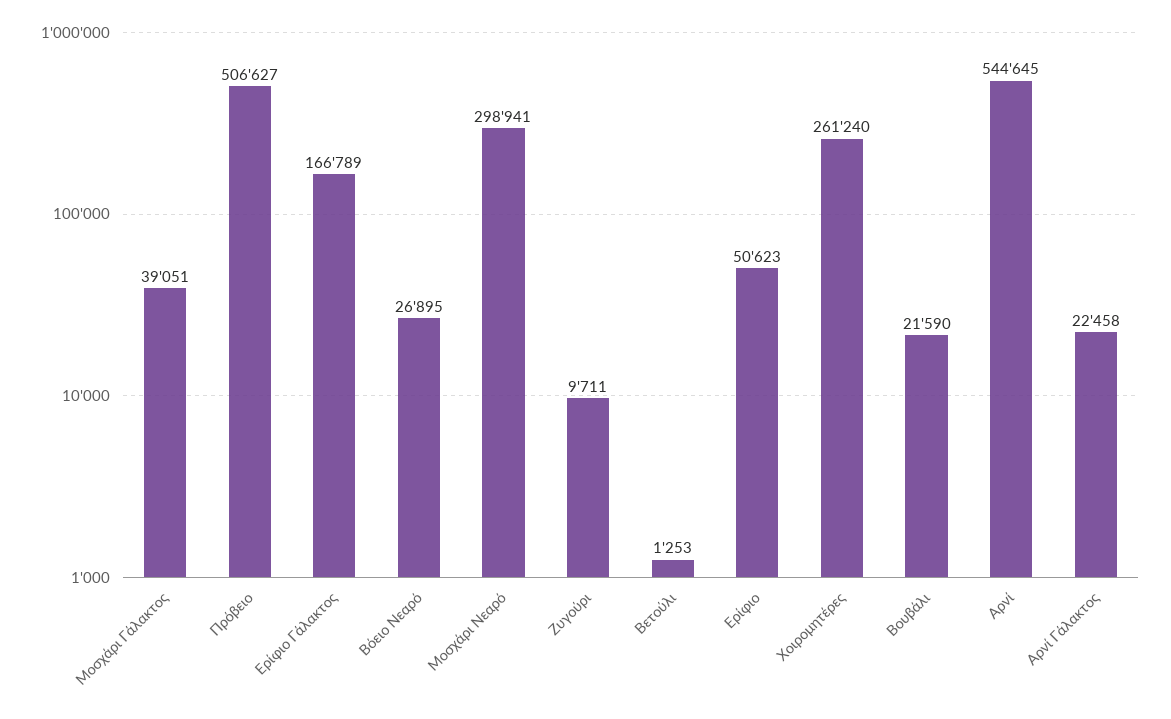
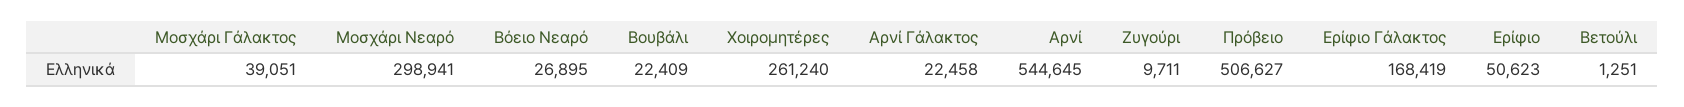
  {
    "Μοσχάρι Γάλακτος": 39051,
    "Πρόβειο": 506627,
-   "Ερίφιο Γάλακτος": 166789,
+   "Ερίφιο Γάλακτος": 168419,
    "Βόειο Νεαρό": 26895,
    "Μοσχάρι Νεαρό": 298941,
    "Ζυγούρι": 9711,
-   "Βετούλι": 1253,
+   "Βετούλι": 1251,
    "Ερίφιο": 50623,
    "Χοιρομητέρες": 261240,
-   "Βουβάλι": 21590,
+   "Βουβάλι": 22409,
    "Αρνί": 544645,
    "Αρνί Γάλακτος": 22458
  }

